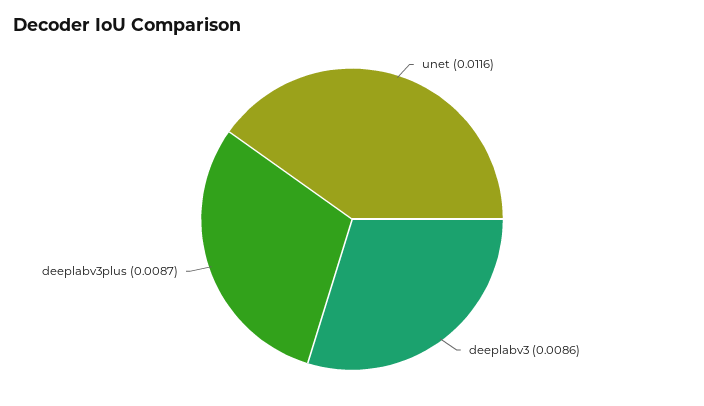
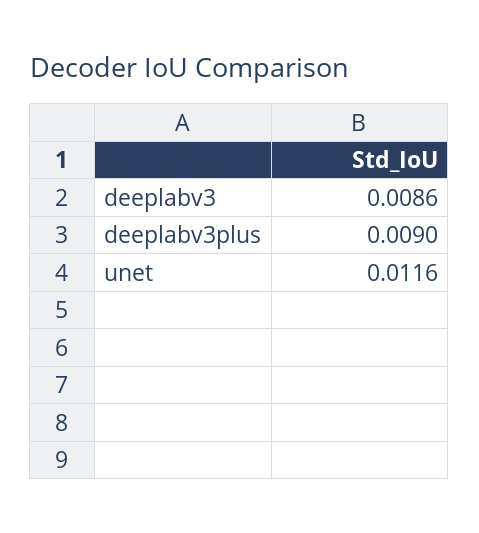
  {
    "unet": 0.0116,
    "deeplabv3": 0.0086,
-   "deeplabv3plus": 0.0087
+   "deeplabv3plus": 0.009
  }

